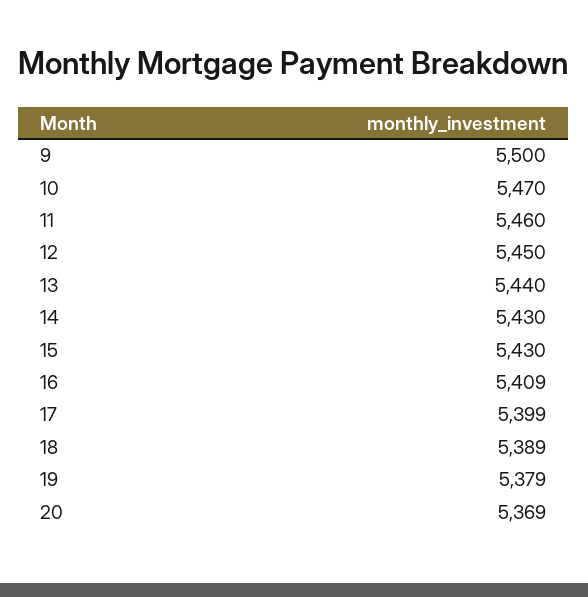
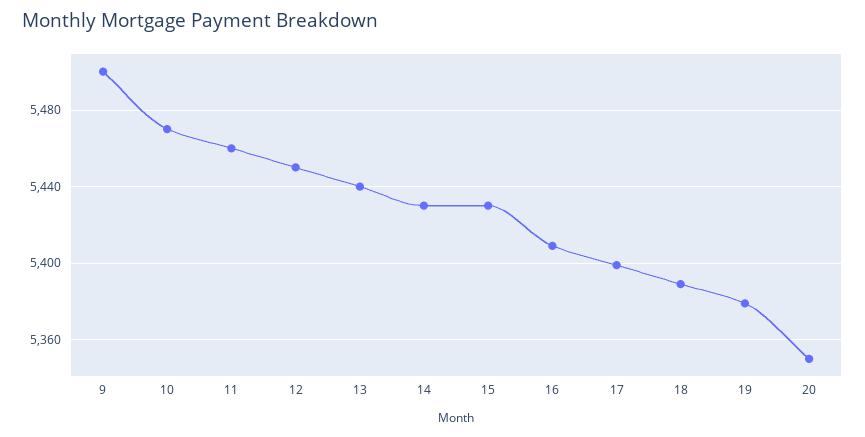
  {
    "9": 5500,
    "10": 5470,
    "11": 5460,
    "12": 5450,
    "13": 5440,
    "14": 5430,
    "15": 5430,
    "16": 5409,
    "17": 5399,
    "18": 5389,
    "19": 5379,
-   "20": 5369
+   "20": 5350
  }

